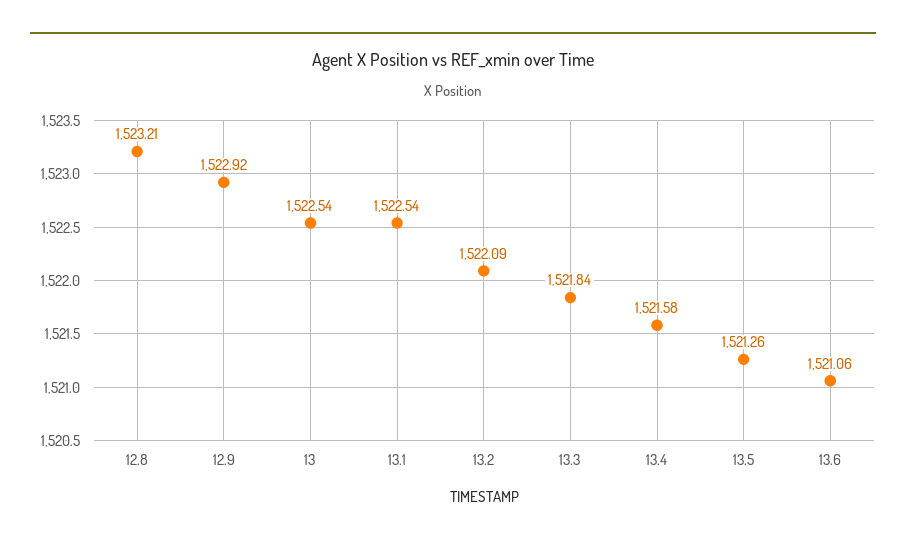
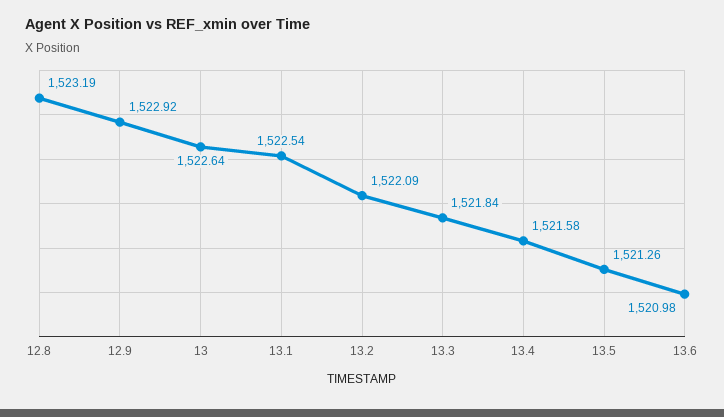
  {
-   "12.8": 1523.21,
+   "12.8": 1523.19,
    "12.9": 1522.92,
-   "13": 1522.54,
+   "13": 1522.64,
    "13.1": 1522.54,
    "13.2": 1522.09,
    "13.3": 1521.84,
    "13.4": 1521.58,
    "13.5": 1521.26,
-   "13.6": 1521.06
+   "13.6": 1520.98
  }

